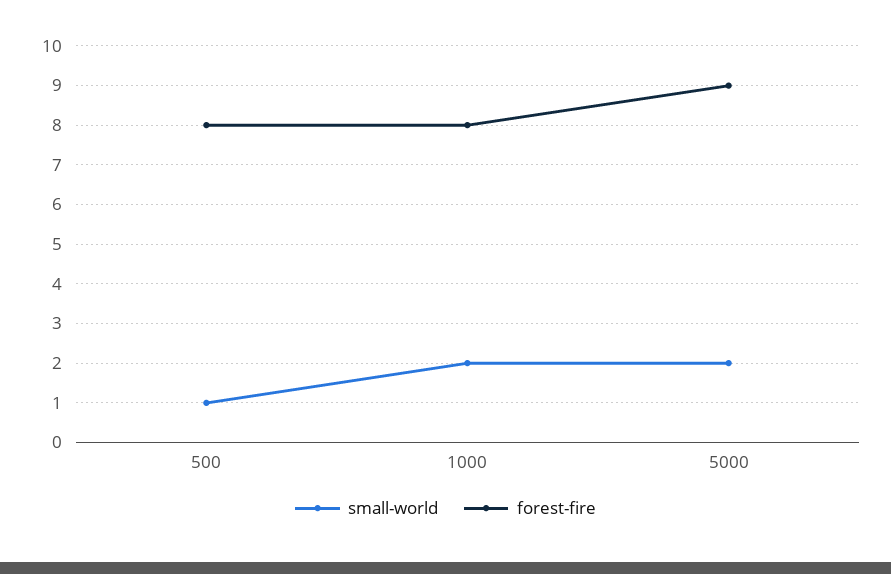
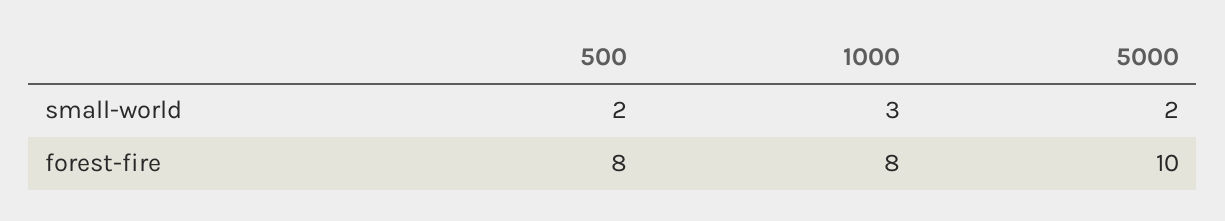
  {
    "small-world": {
-     "500": 1,
+     "500": 2,
-     "1000": 2,
+     "1000": 3,
      "5000": 2
    },
    "forest-fire": {
      "500": 8,
      "1000": 8,
-     "5000": 9
+     "5000": 10
    }
  }

